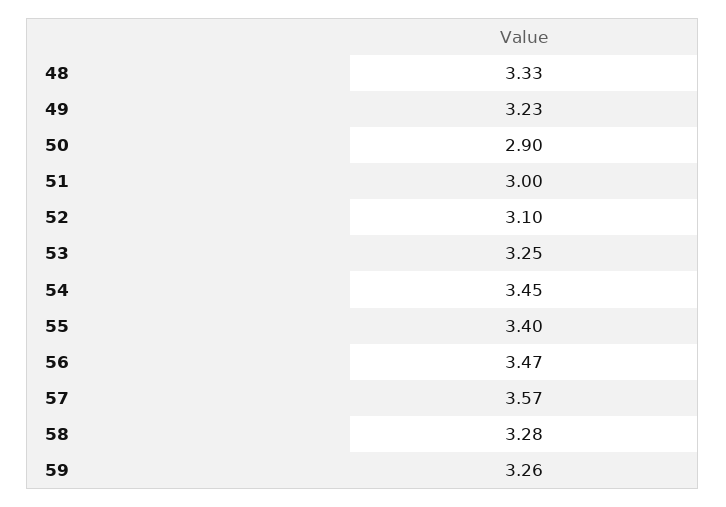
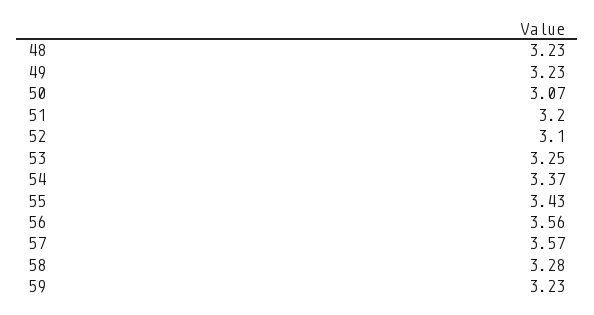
  {
-   "48": 3.33,
+   "48": 3.23,
    "49": 3.23,
-   "50": 2.9,
+   "50": 3.07,
-   "51": 3,
+   "51": 3.2,
    "52": 3.1,
    "53": 3.25,
-   "54": 3.45,
+   "54": 3.37,
-   "55": 3.4,
+   "55": 3.43,
-   "56": 3.47,
+   "56": 3.56,
    "57": 3.57,
    "58": 3.28,
-   "59": 3.26
+   "59": 3.23
  }

